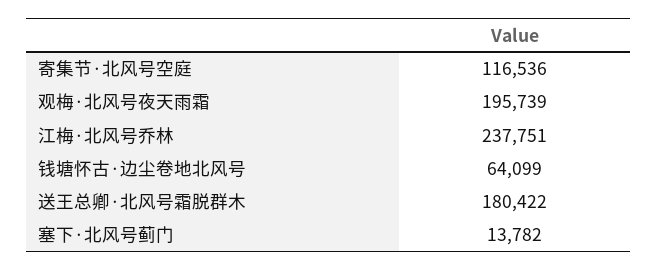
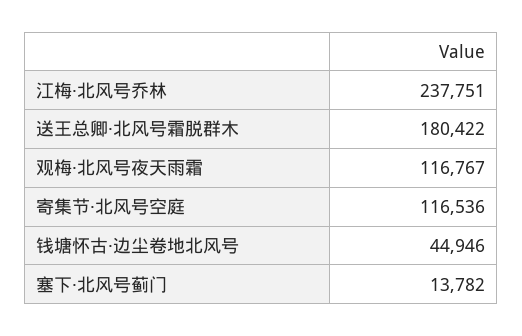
  {
    "寄集节·北风号空庭": 116536,
-   "观梅·北风号夜天雨霜": 195739,
+   "观梅·北风号夜天雨霜": 116767,
    "江梅·北风号乔林": 237751,
-   "钱塘怀古·边尘卷地北风号": 64099,
+   "钱塘怀古·边尘卷地北风号": 44946,
    "送王总卿·北风号霜脱群木": 180422,
    "塞下·北风号蓟门": 13782
  }

